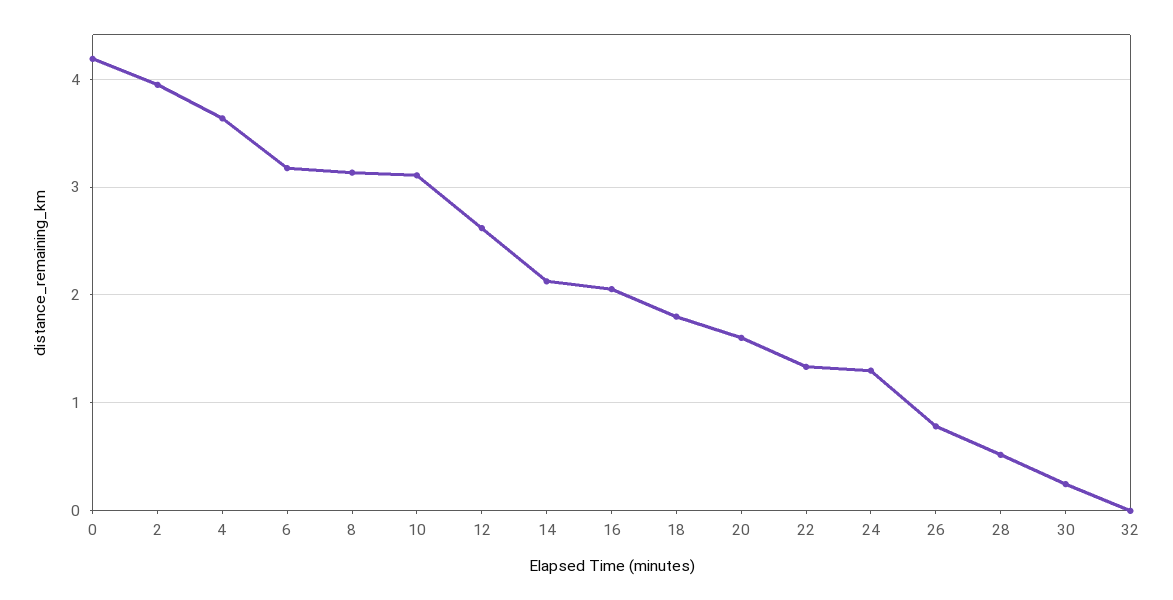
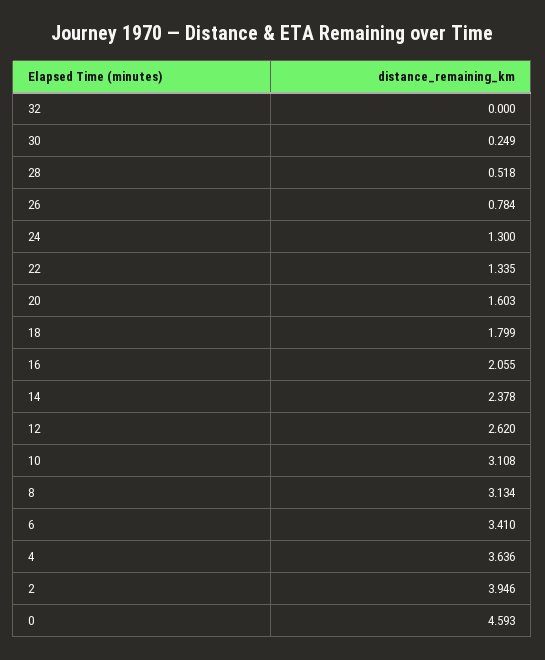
  {
-   "0": 4.2,
+   "0": 4.593,
    "2": 3.946,
    "4": 3.636,
-   "6": 3.2,
+   "6": 3.41,
    "8": 3.134,
    "10": 3.108,
    "12": 2.62,
-   "14": 2.1,
+   "14": 2.378,
    "16": 2.055,
    "18": 1.799,
    "20": 1.603,
    "22": 1.335,
    "24": 1.3,
    "26": 0.784,
    "28": 0.518,
    "30": 0.249,
    "32": 0
  }

